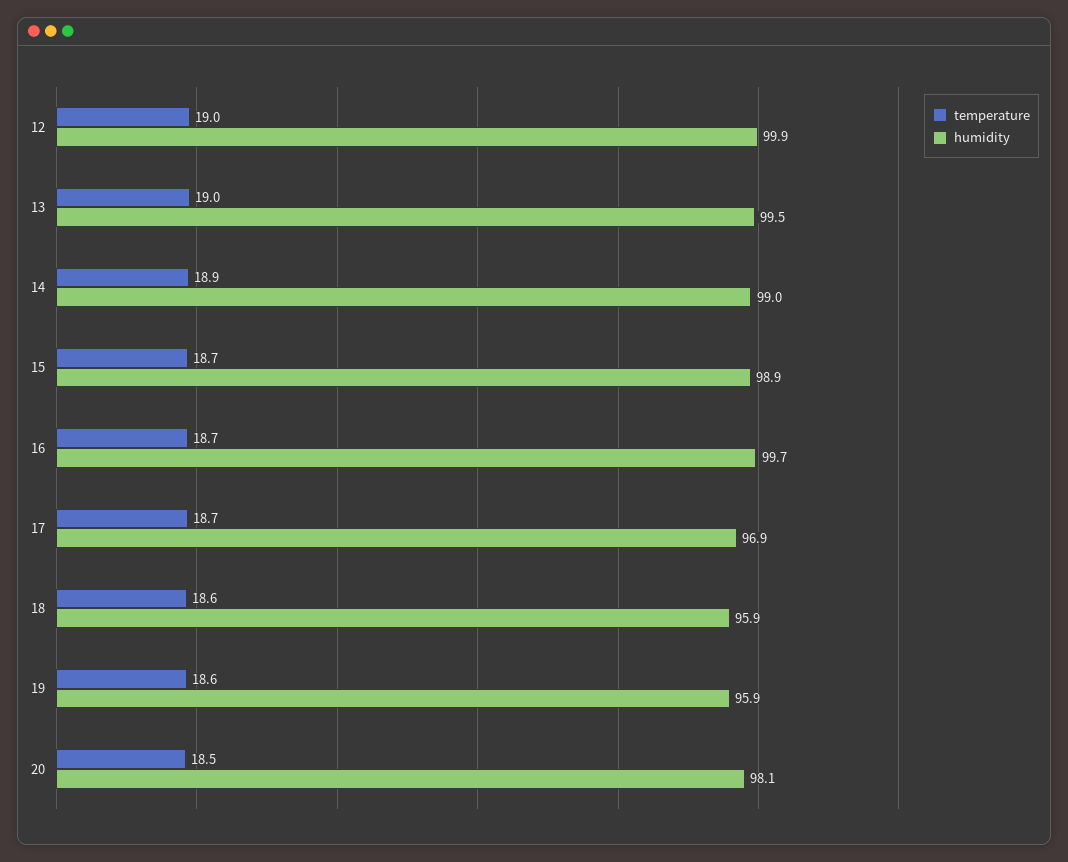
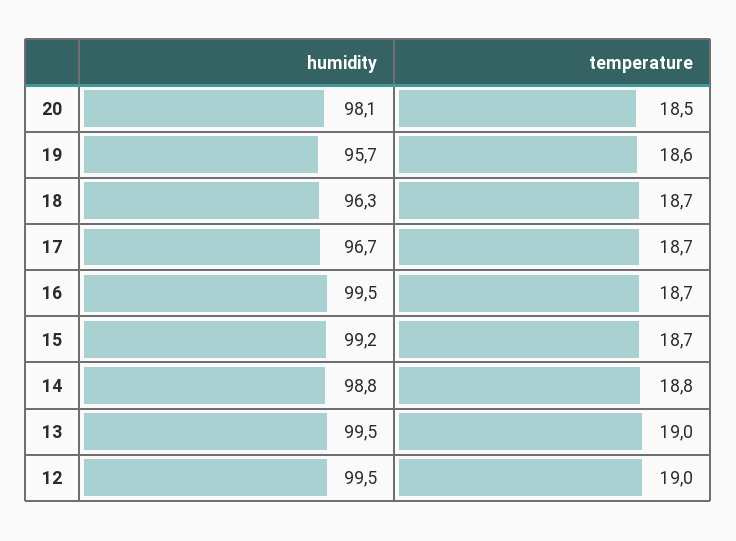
  {
    "temperature": {
      "12": 19,
      "13": 19,
-     "14": 18.9,
+     "14": 18.8,
      "15": 18.7,
      "16": 18.7,
      "17": 18.7,
-     "18": 18.6,
+     "18": 18.7,
      "19": 18.6,
      "20": 18.5
    },
    "humidity": {
-     "12": 99.9,
+     "12": 99.5,
      "13": 99.5,
-     "14": 99,
+     "14": 98.8,
-     "15": 98.9,
+     "15": 99.2,
-     "16": 99.7,
+     "16": 99.5,
-     "17": 96.9,
+     "17": 96.7,
-     "18": 95.9,
+     "18": 96.3,
-     "19": 95.9,
+     "19": 95.7,
      "20": 98.1
    }
  }

